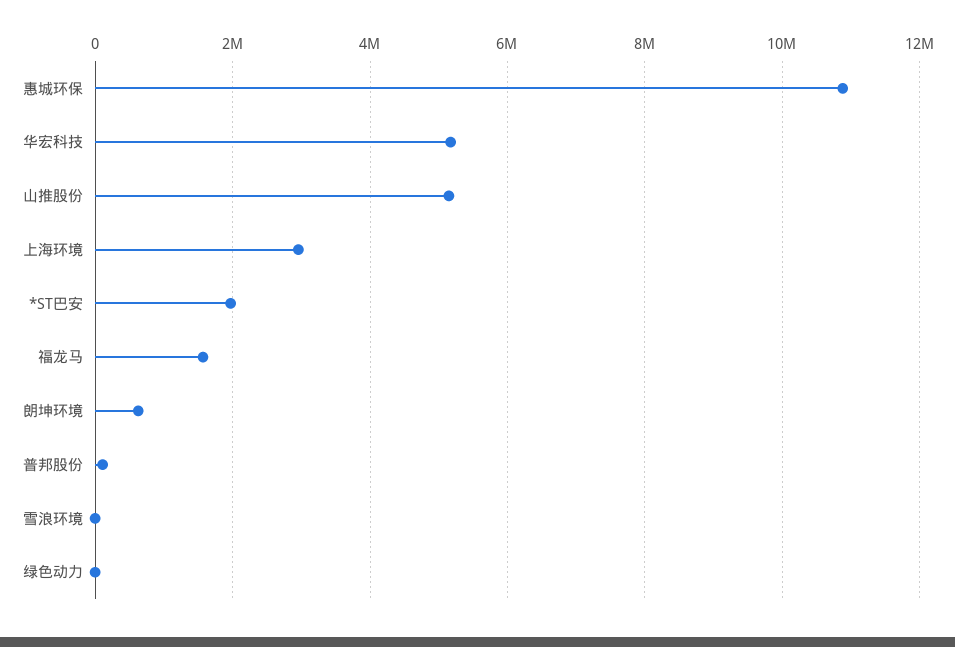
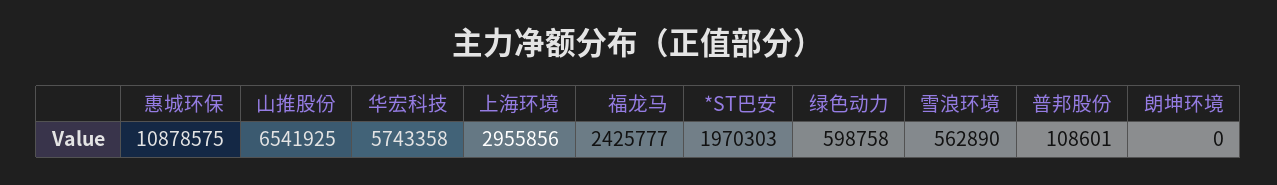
  {
    "惠城环保": 10878575,
-   "华宏科技": 5200000,
+   "华宏科技": 5743358,
-   "山推股份": 5200000,
+   "山推股份": 6541925,
    "上海环境": 2955856,
    "*ST巴安": 1970303,
-   "福龙马": 1600000,
+   "福龙马": 2425777,
-   "朗坤环境": 600000,
+   "朗坤环境": 0,
    "普邦股份": 108601,
-   "雪浪环境": 0,
+   "雪浪环境": 562890,
-   "绿色动力": 0
+   "绿色动力": 598758
  }

